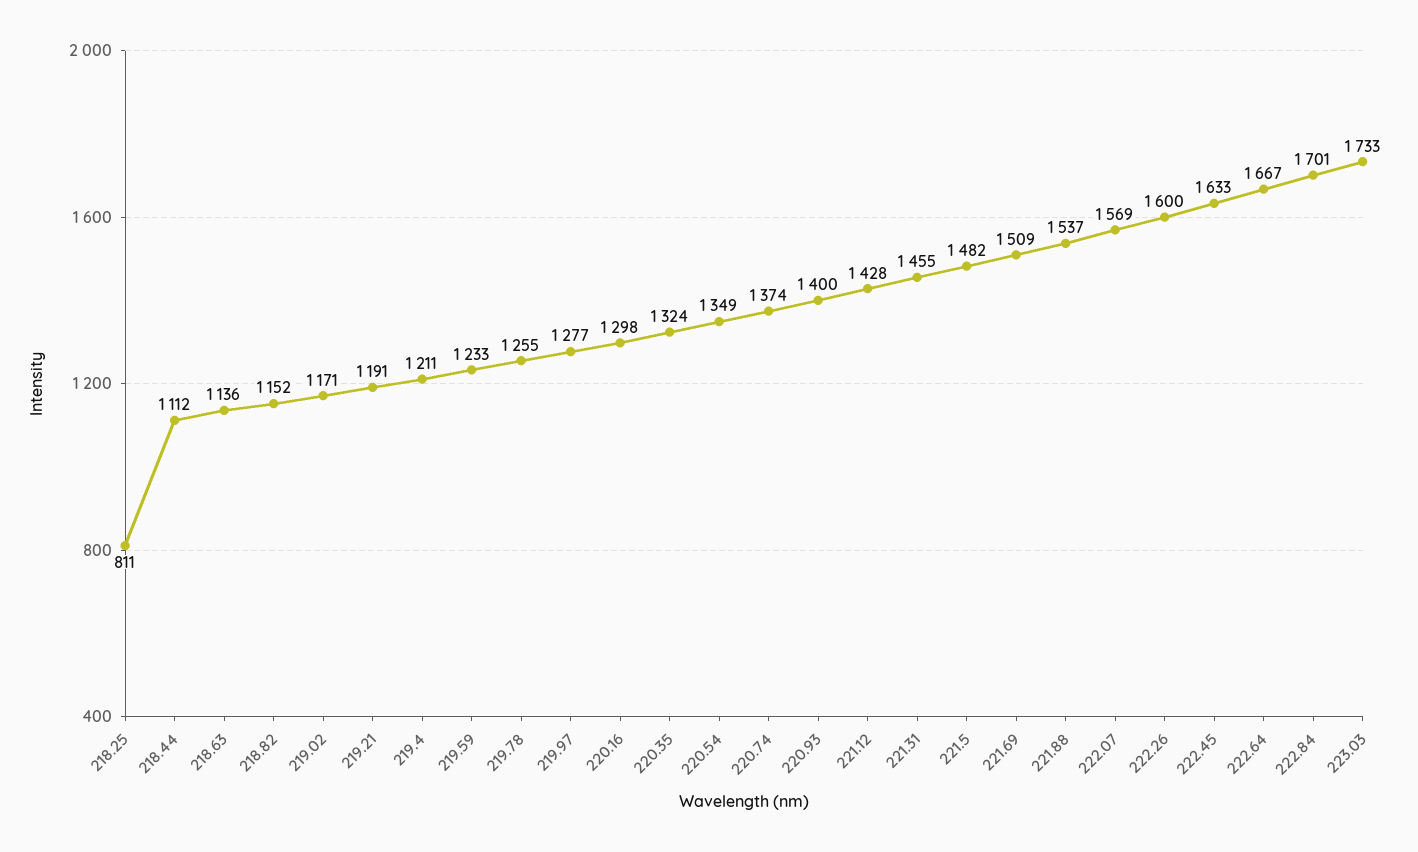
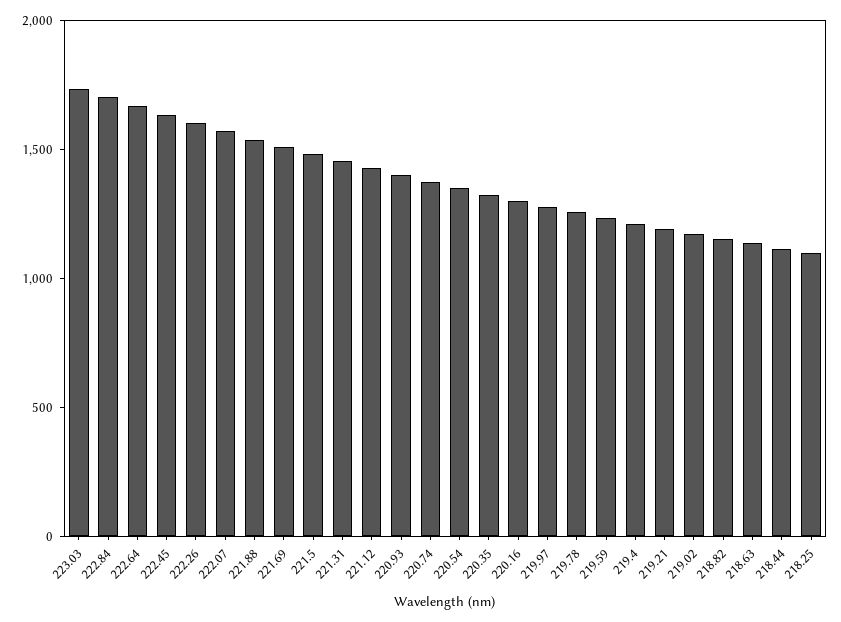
  {
-   "218.25": 811,
+   "218.25": 1100,
    "218.44": 1112,
    "218.63": 1136,
    "218.82": 1152,
    "219.02": 1171,
    "219.21": 1191,
    "219.4": 1211,
    "219.59": 1233,
    "219.78": 1255,
    "219.97": 1277,
    "220.16": 1298,
    "220.35": 1324,
    "220.54": 1349,
    "220.74": 1374,
    "220.93": 1400,
    "221.12": 1428,
    "221.31": 1455,
    "221.5": 1482,
    "221.69": 1509,
    "221.88": 1537,
    "222.07": 1569,
    "222.26": 1600,
    "222.45": 1633,
    "222.64": 1667,
    "222.84": 1701,
    "223.03": 1733
  }

